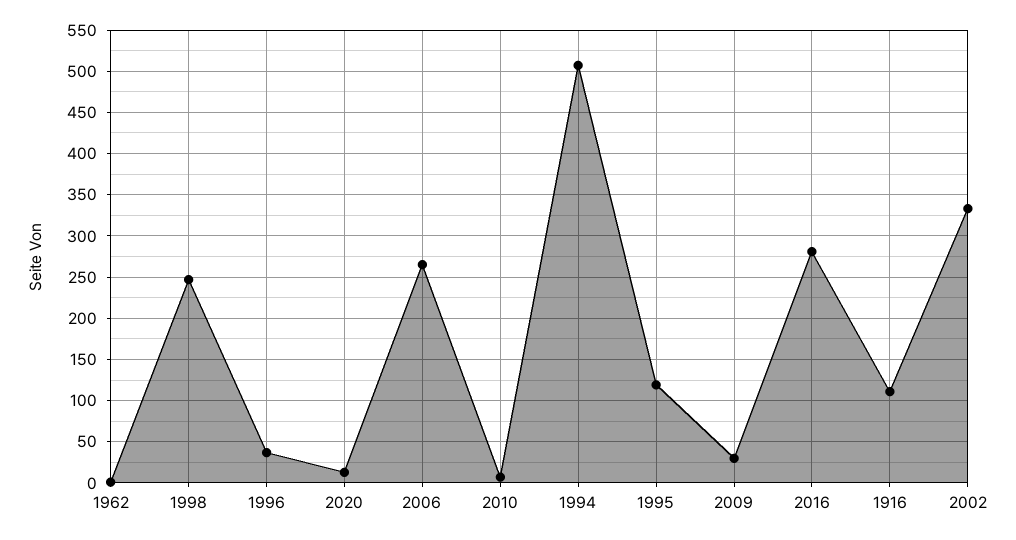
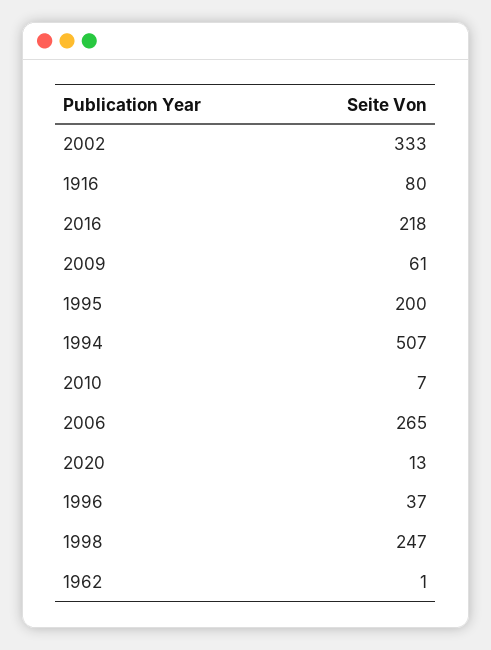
  {
    "1962": 1,
    "1998": 247,
    "1996": 37,
    "2020": 13,
    "2006": 265,
    "2010": 7,
    "1994": 507,
-   "1995": 120,
+   "1995": 200,
-   "2009": 30,
+   "2009": 61,
-   "2016": 280,
+   "2016": 218,
-   "1916": 110,
+   "1916": 80,
    "2002": 333
  }

